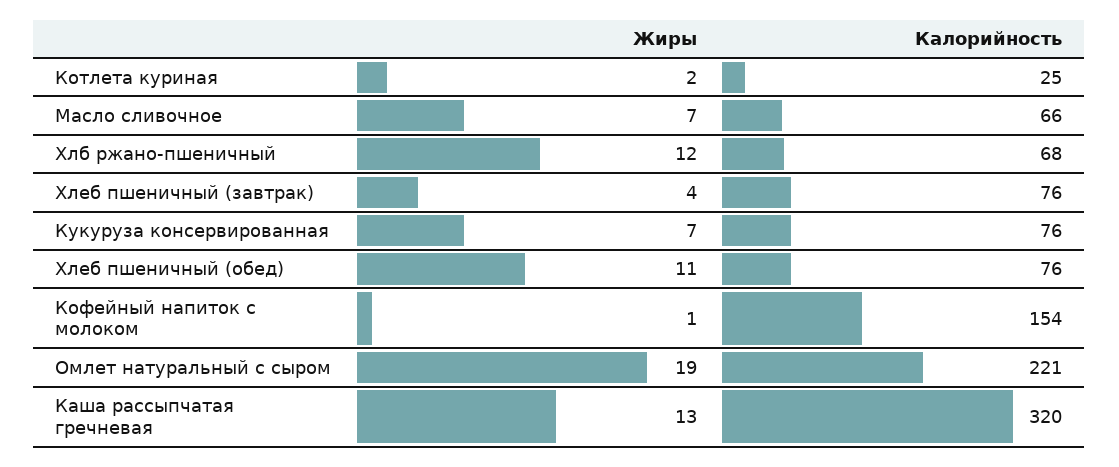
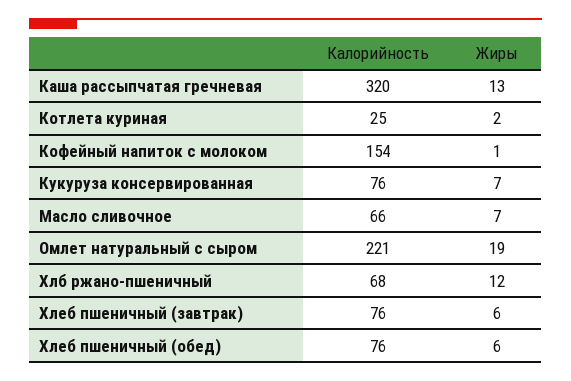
  {
    "Жиры": {
      "Котлета куриная": 2,
      "Масло сливочное": 7,
      "Хлб ржано-пшеничный": 12,
-     "Хлеб пшеничный (завтрак)": 4,
+     "Хлеб пшеничный (завтрак)": 6,
      "Кукуруза консервированная": 7,
-     "Хлеб пшеничный (обед)": 11,
+     "Хлеб пшеничный (обед)": 6,
      "Кофейный напиток с молоком": 1,
      "Омлет натуральный с сыром": 19,
      "Каша рассыпчатая гречневая": 13
    },
    "Калорийность": {
      "Котлета куриная": 25,
      "Масло сливочное": 66,
      "Хлб ржано-пшеничный": 68,
      "Хлеб пшеничный (завтрак)": 76,
      "Кукуруза консервированная": 76,
      "Хлеб пшеничный (обед)": 76,
      "Кофейный напиток с молоком": 154,
      "Омлет натуральный с сыром": 221,
      "Каша рассыпчатая гречневая": 320
    }
  }

